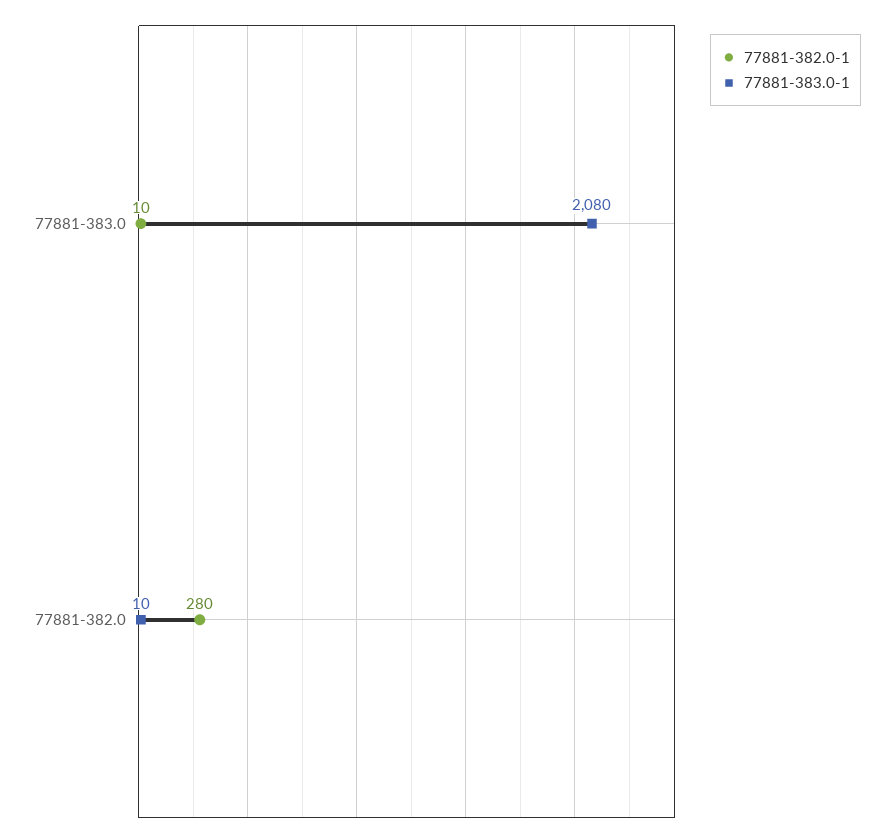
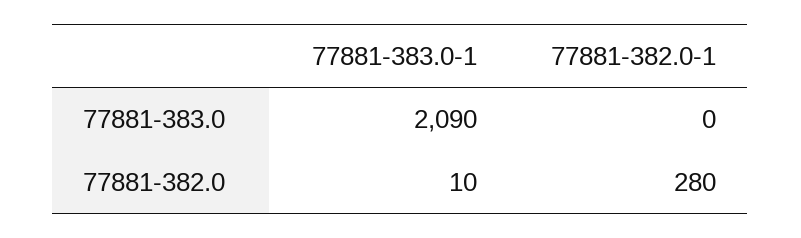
  {
    "77881-382.0-1": {
-     "77881-383.0": 10,
+     "77881-383.0": 0,
      "77881-382.0": 280
    },
    "77881-383.0-1": {
-     "77881-383.0": 2080,
+     "77881-383.0": 2090,
      "77881-382.0": 10
    }
  }

